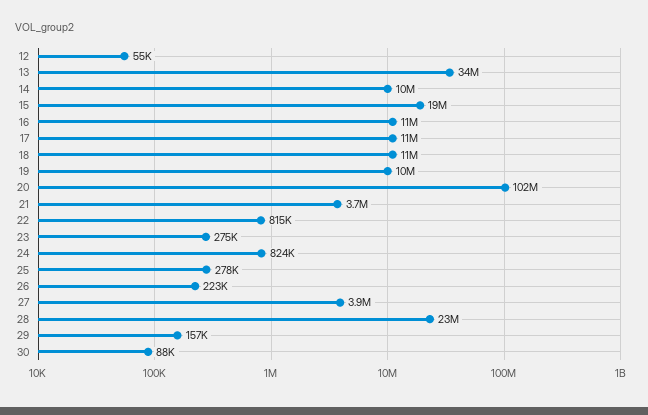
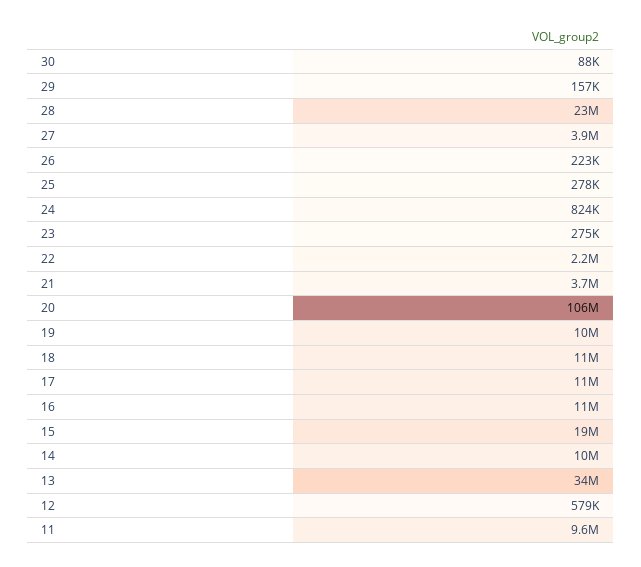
  {
-   "12": 55000,
+   "12": 579000,
    "13": 34000000,
    "14": 10000000,
    "15": 19000000,
    "16": 11000000,
    "17": 11000000,
    "18": 11000000,
    "19": 10000000,
-   "20": 102000000,
+   "20": 106000000,
    "21": 3700000,
-   "22": 815000,
+   "22": 2200000,
    "23": 275000,
    "24": 824000,
    "25": 278000,
    "26": 223000,
    "27": 3900000,
    "28": 23000000,
    "29": 157000,
-   "30": 88000
+   "30": 88000,
+   "11": 9600000
  }

